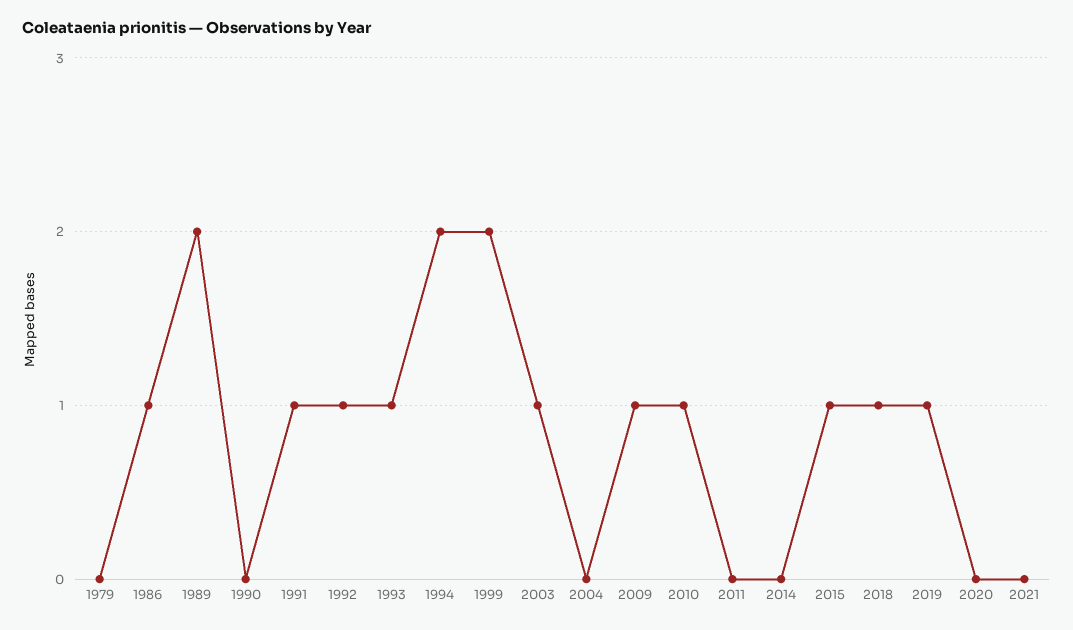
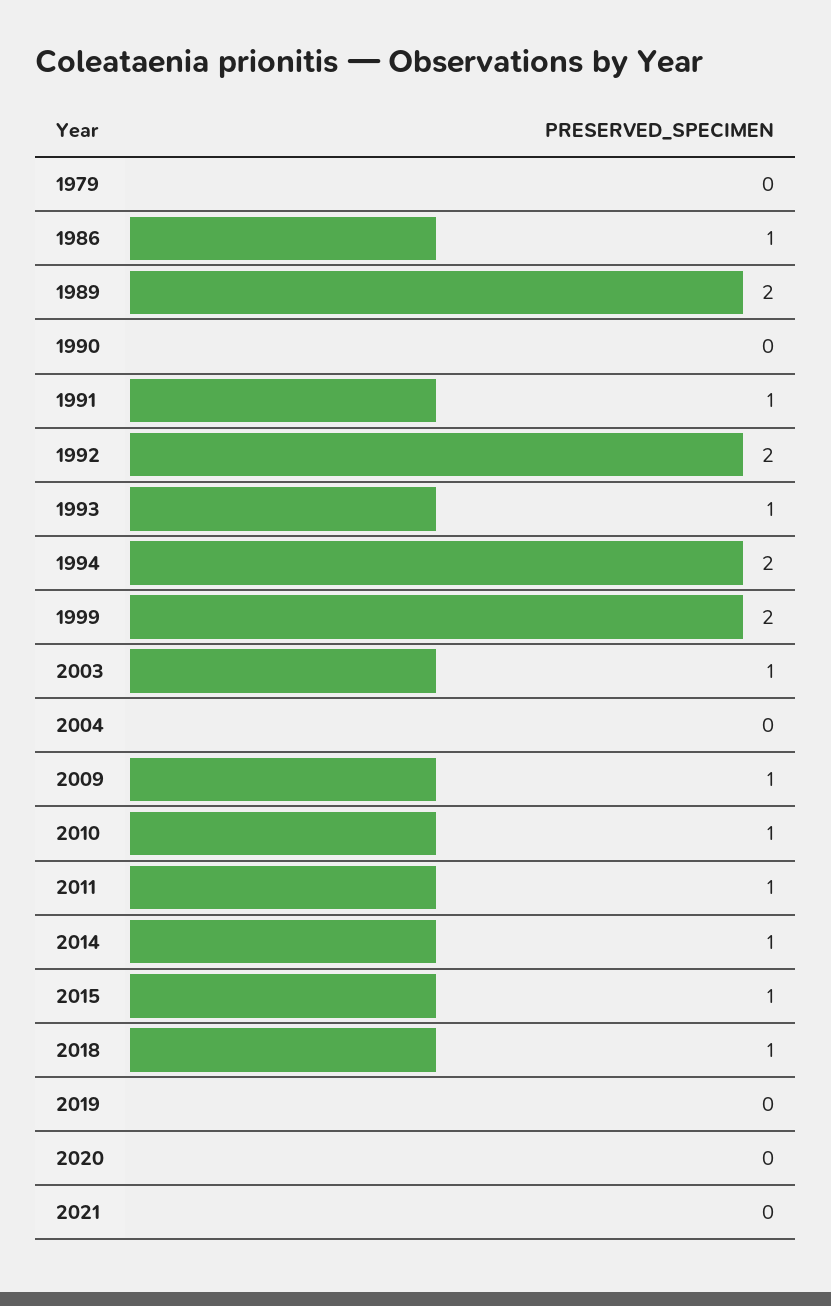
  {
    "1979": 0,
    "1986": 1,
    "1989": 2,
    "1990": 0,
    "1991": 1,
-   "1992": 1,
+   "1992": 2,
    "1993": 1,
    "1994": 2,
    "1999": 2,
    "2003": 1,
    "2004": 0,
    "2009": 1,
    "2010": 1,
-   "2011": 0,
+   "2011": 1,
-   "2014": 0,
+   "2014": 1,
    "2015": 1,
    "2018": 1,
-   "2019": 1,
+   "2019": 0,
    "2020": 0,
    "2021": 0
  }

